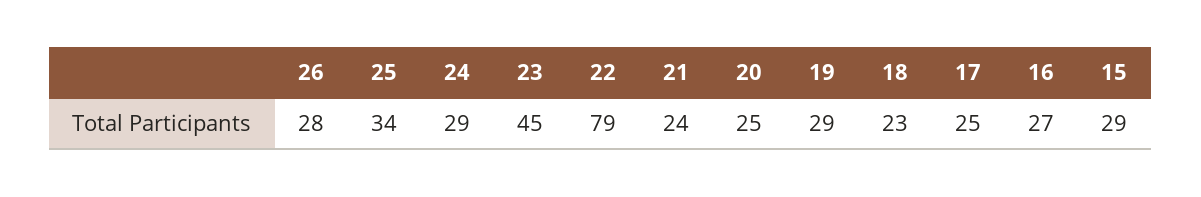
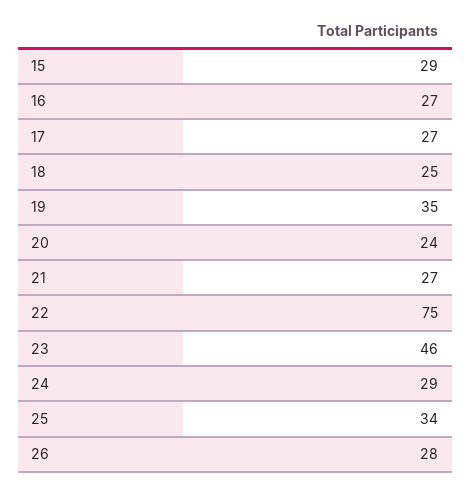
  {
    "26": 28,
    "25": 34,
    "24": 29,
-   "23": 45,
+   "23": 46,
-   "22": 79,
+   "22": 75,
-   "21": 24,
+   "21": 27,
-   "20": 25,
+   "20": 24,
-   "19": 29,
+   "19": 35,
-   "18": 23,
+   "18": 25,
-   "17": 25,
+   "17": 27,
    "16": 27,
    "15": 29
  }

